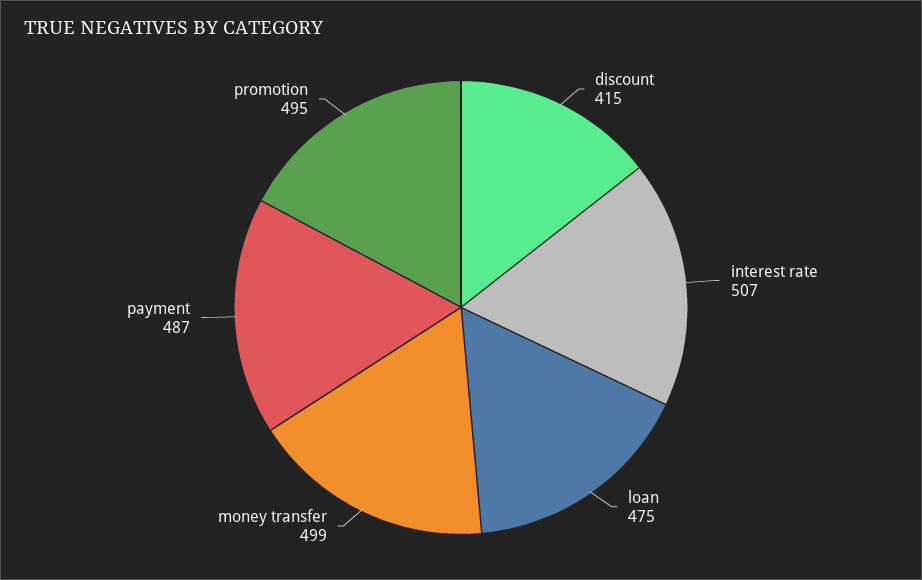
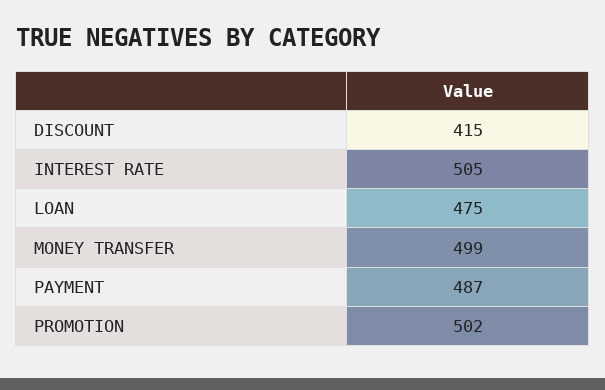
  {
    "discount": 415,
-   "interest rate": 507,
+   "interest rate": 505,
    "loan": 475,
    "money transfer": 499,
    "payment": 487,
-   "promotion": 495
+   "promotion": 502
  }

